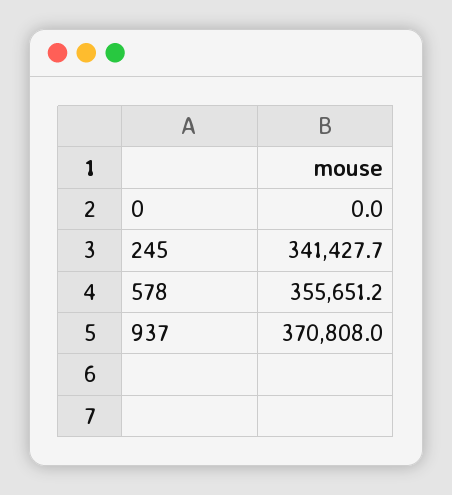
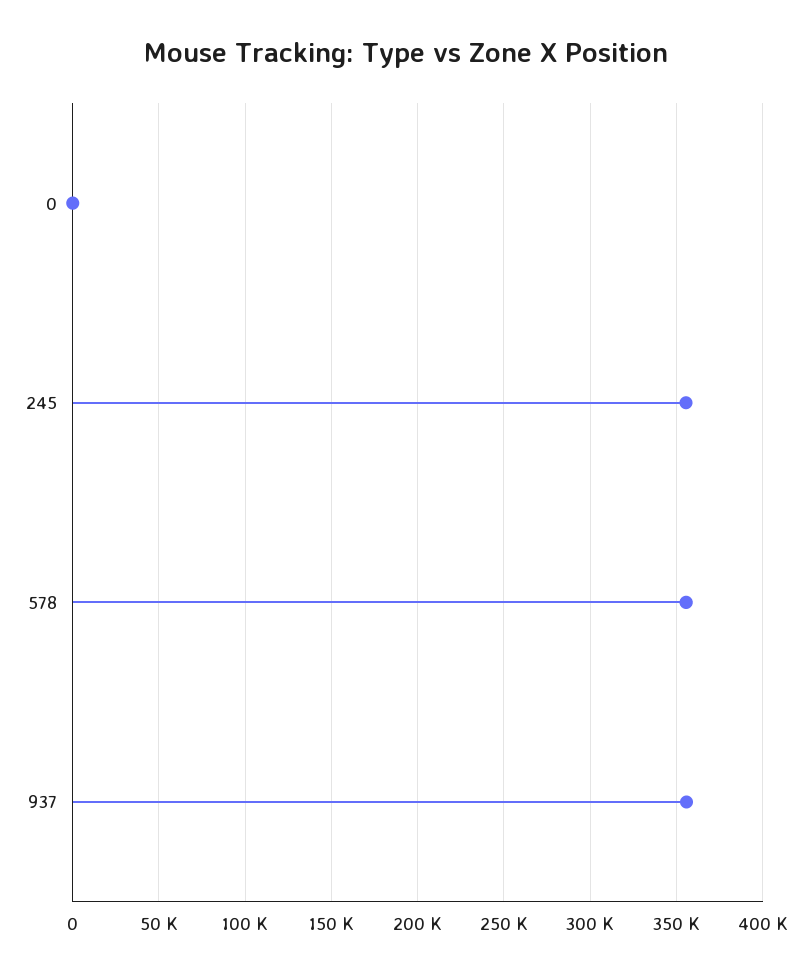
  {
    "0": 0,
-   "245": 341427.7,
+   "245": 355000,
    "578": 355651.2,
-   "937": 370808
+   "937": 355000
  }

